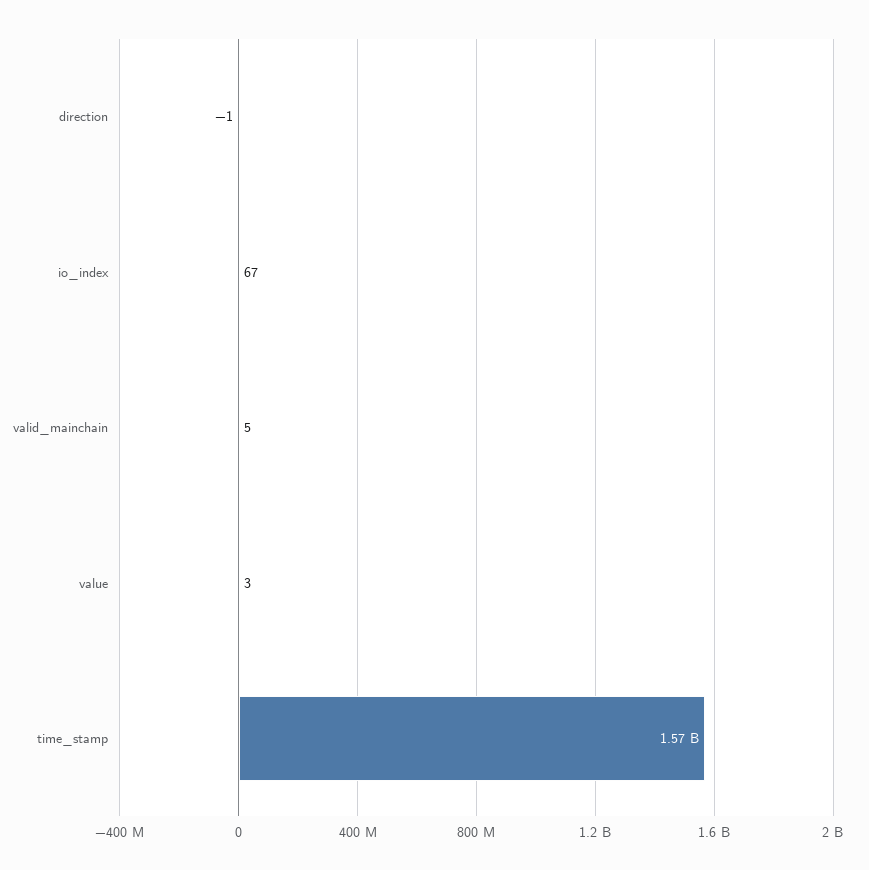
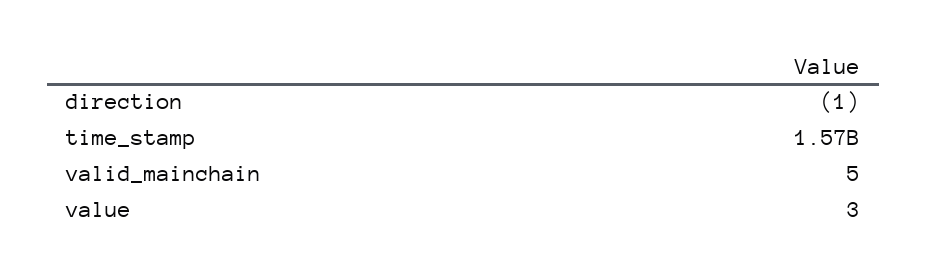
  {
    "direction": -1,
-   "io_index": 67,
    "valid_mainchain": 5,
    "value": 3,
    "time_stamp": 1570000000
  }

